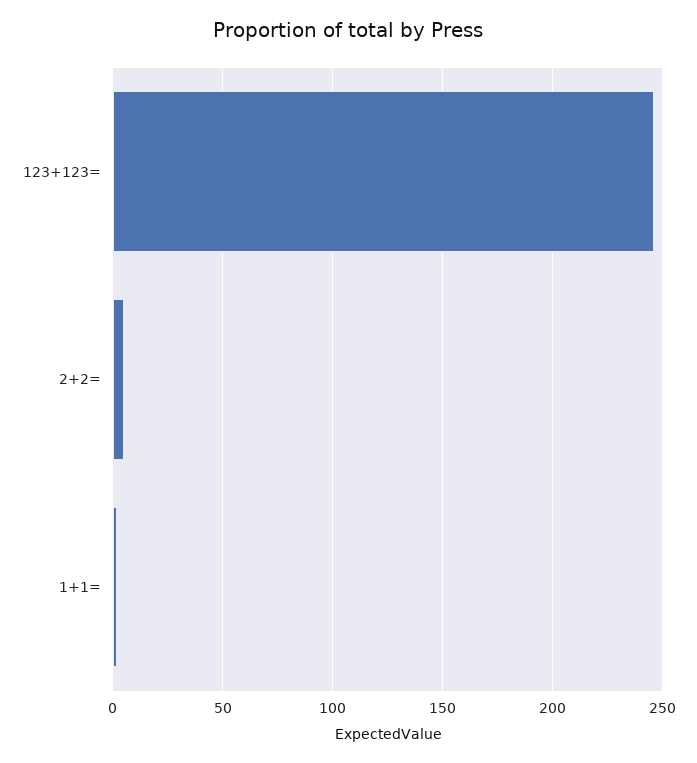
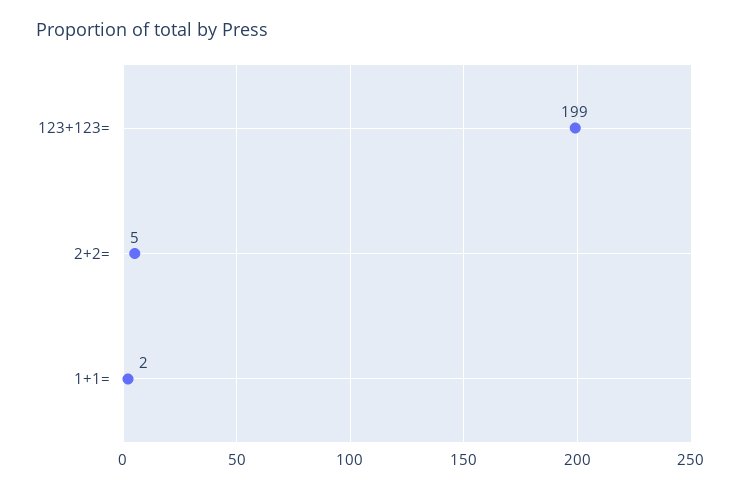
  {
-   "123+123=": 245,
+   "123+123=": 199,
    "2+2=": 5,
    "1+1=": 2
  }

